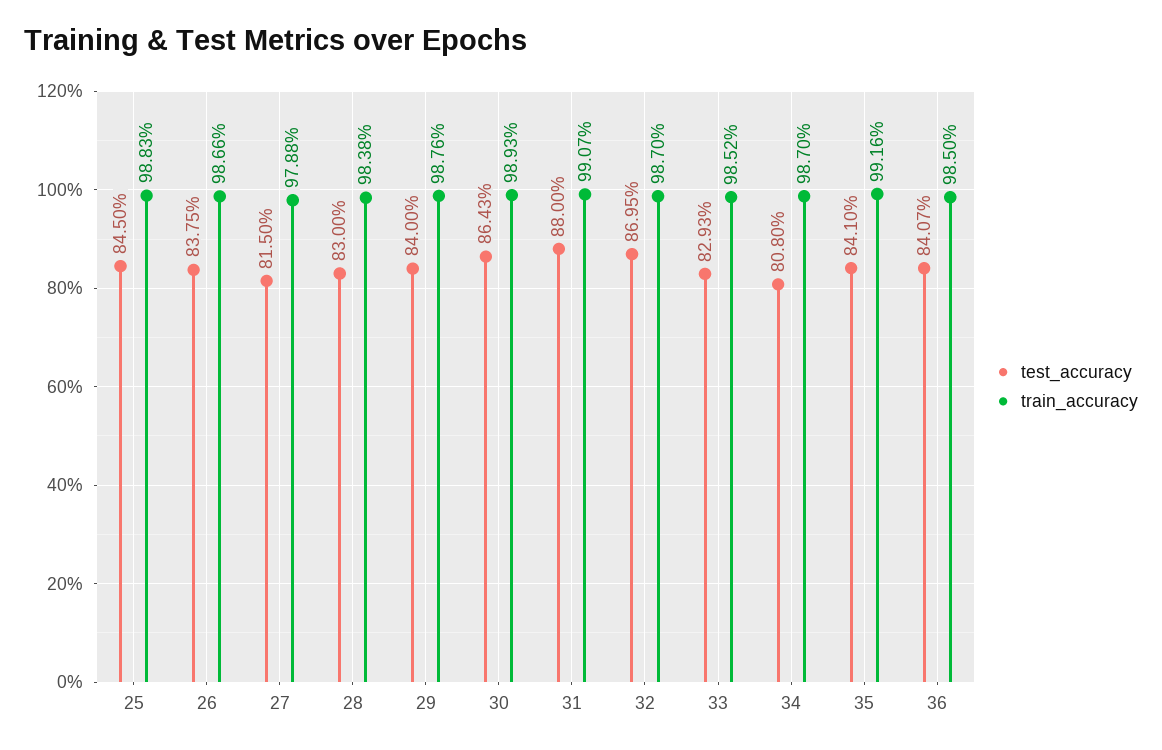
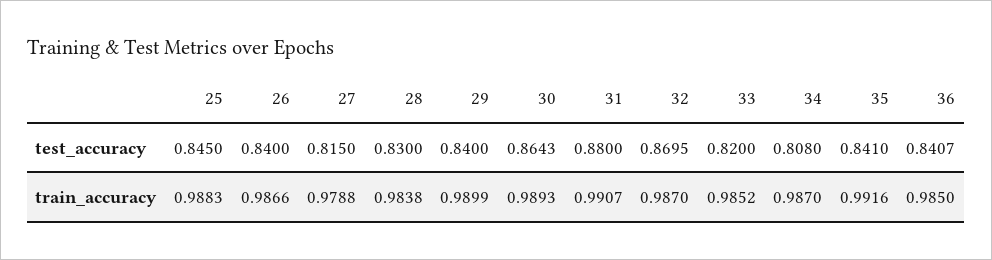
  {
    "test_accuracy": {
      "25": 0.845,
-     "26": 0.8375,
+     "26": 0.84,
      "27": 0.815,
      "28": 0.83,
      "29": 0.84,
      "30": 0.8643,
      "31": 0.88,
      "32": 0.8695,
-     "33": 0.8293,
+     "33": 0.82,
      "34": 0.808,
      "35": 0.841,
      "36": 0.8407
    },
    "train_accuracy": {
      "25": 0.9883,
      "26": 0.9866,
      "27": 0.9788,
      "28": 0.9838,
-     "29": 0.9876,
+     "29": 0.9899,
      "30": 0.9893,
      "31": 0.9907,
      "32": 0.987,
      "33": 0.9852,
      "34": 0.987,
      "35": 0.9916,
      "36": 0.985
    }
  }

